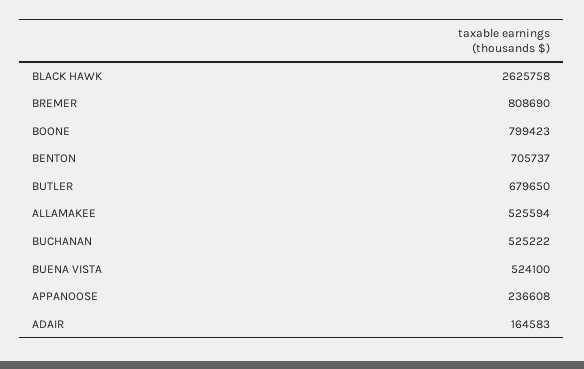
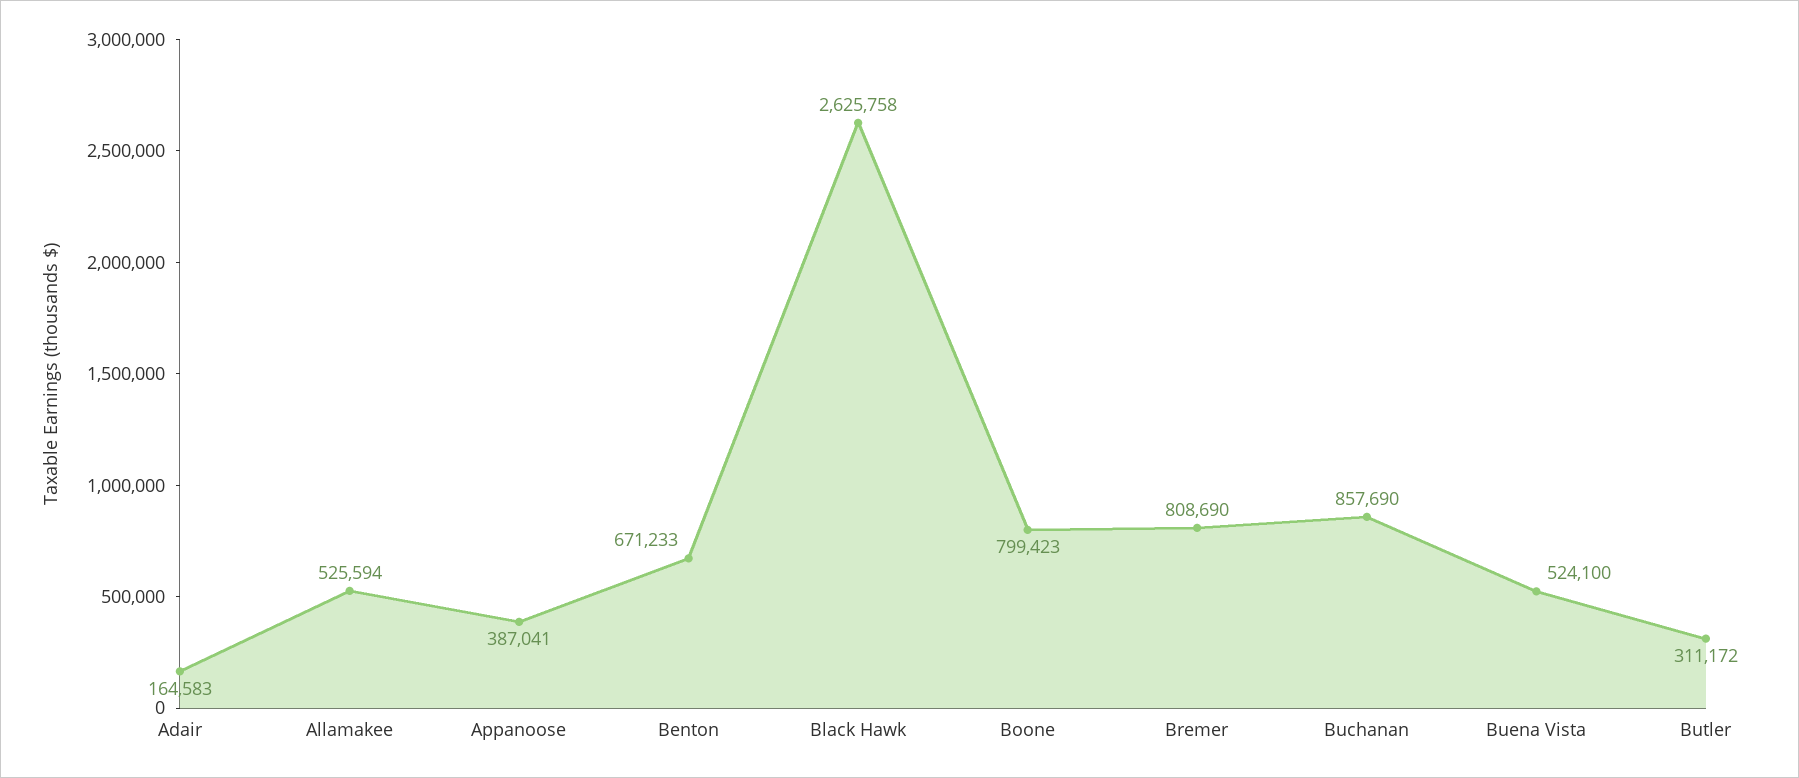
  {
    "BLACK HAWK": 2625758,
    "BREMER": 808690,
    "BOONE": 799423,
-   "BENTON": 705737,
+   "BENTON": 671233,
-   "BUTLER": 679650,
+   "BUTLER": 311172,
    "ALLAMAKEE": 525594,
-   "BUCHANAN": 525222,
+   "BUCHANAN": 857690,
    "BUENA VISTA": 524100,
-   "APPANOOSE": 236608,
+   "APPANOOSE": 387041,
    "ADAIR": 164583
  }

